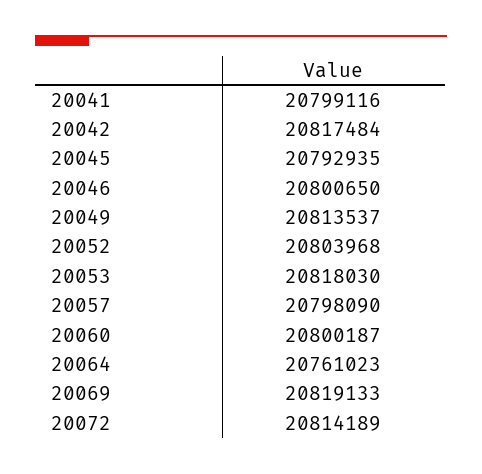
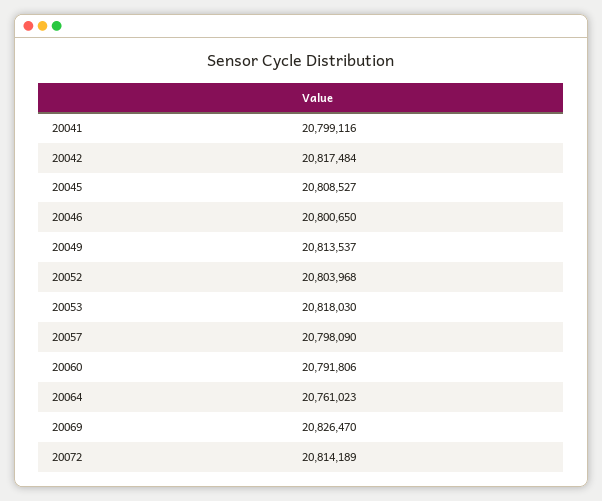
  {
    "20041": 20799116,
    "20042": 20817484,
-   "20045": 20792935,
+   "20045": 20808527,
    "20046": 20800650,
    "20049": 20813537,
    "20052": 20803968,
    "20053": 20818030,
    "20057": 20798090,
-   "20060": 20800187,
+   "20060": 20791806,
    "20064": 20761023,
-   "20069": 20819133,
+   "20069": 20826470,
    "20072": 20814189
  }

